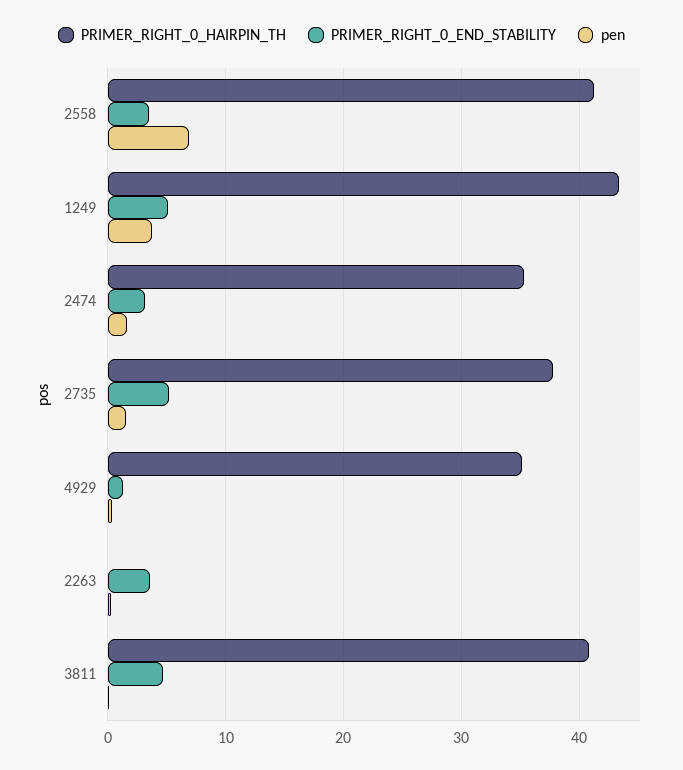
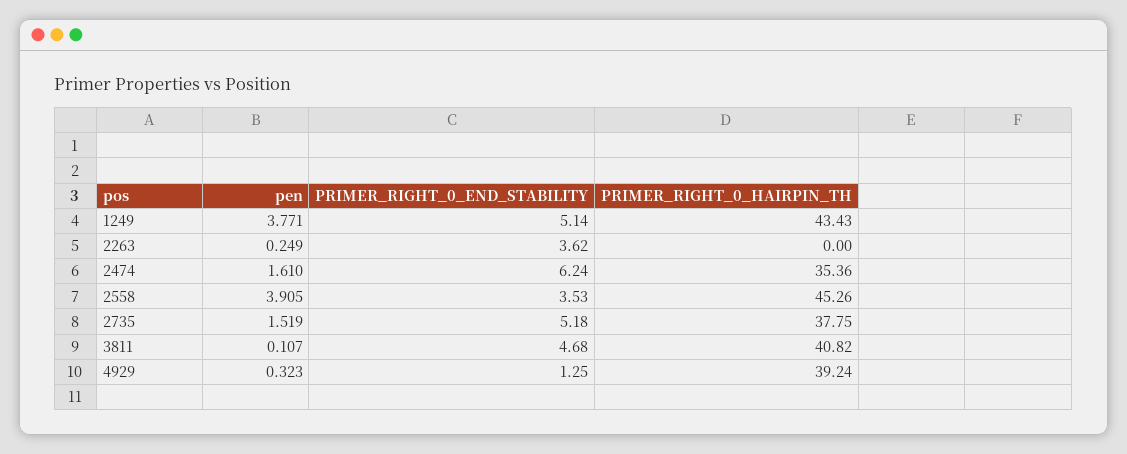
  {
    "PRIMER_RIGHT_0_HAIRPIN_TH": {
-     "2558": 41,
+     "2558": 45.26,
      "1249": 43.43,
      "2474": 35.36,
      "2735": 37.75,
-     "4929": 35,
+     "4929": 39.24,
      "2263": 0,
      "3811": 40.82
    },
    "PRIMER_RIGHT_0_END_STABILITY": {
      "2558": 3.53,
      "1249": 5.14,
-     "2474": 3,
+     "2474": 6.24,
      "2735": 5.18,
      "4929": 1.25,
      "2263": 3.62,
      "3811": 4.68
    },
    "pen": {
-     "2558": 7,
+     "2558": 3.905,
      "1249": 3.771,
      "2474": 1.61,
      "2735": 1.519,
      "4929": 0.323,
      "2263": 0.249,
      "3811": 0.107
    }
  }

